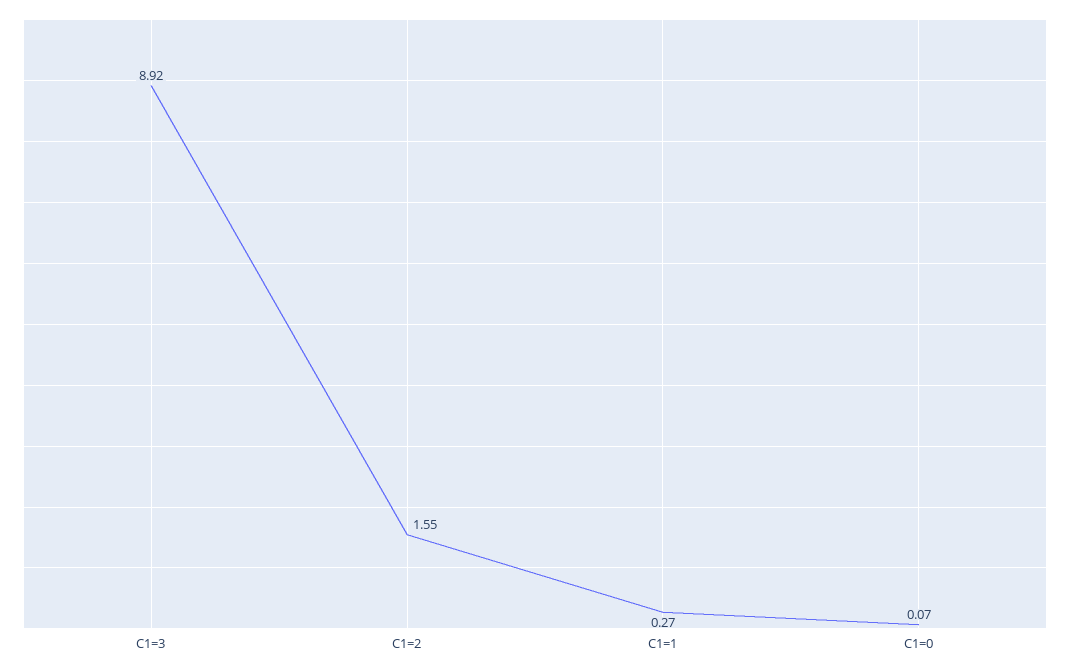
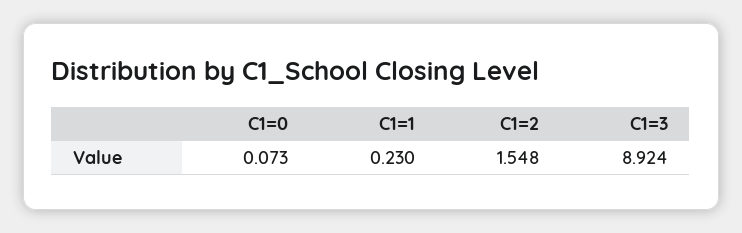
  {
    "C1=3": 8.924,
    "C1=2": 1.548,
-   "C1=1": 0.27,
+   "C1=1": 0.23,
    "C1=0": 0.073
  }

